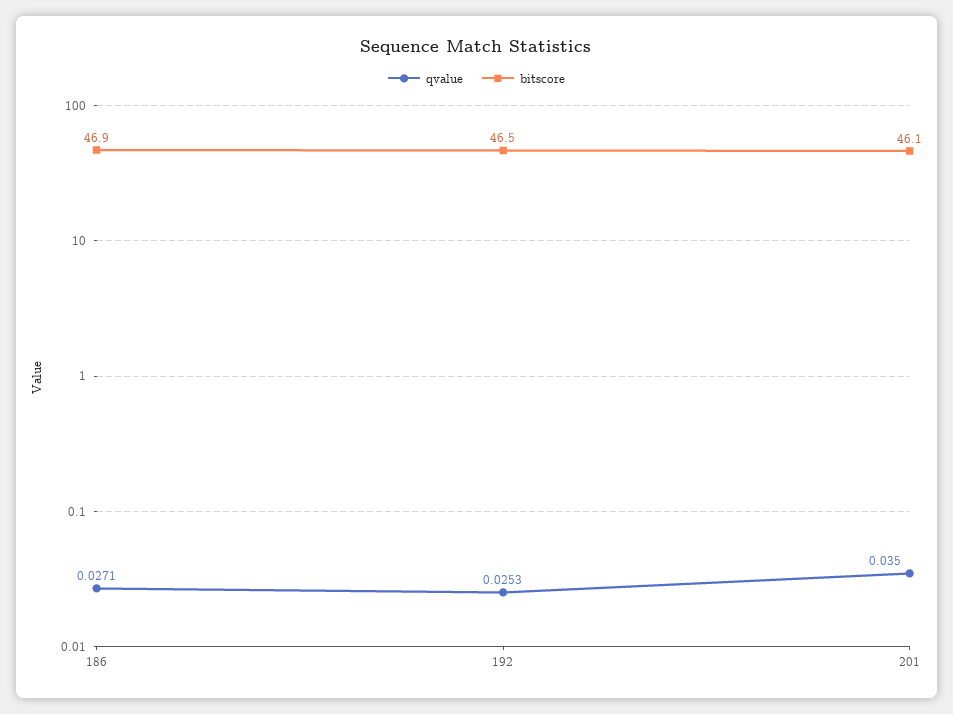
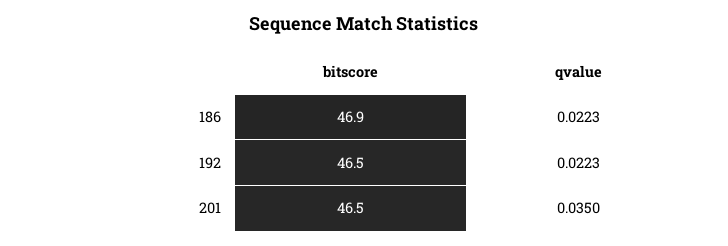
  {
    "qvalue": {
-     "186": 0.0271,
+     "186": 0.0223,
-     "192": 0.0253,
+     "192": 0.0223,
      "201": 0.035
    },
    "bitscore": {
      "186": 46.9,
      "192": 46.5,
-     "201": 46.1
+     "201": 46.5
    }
  }

